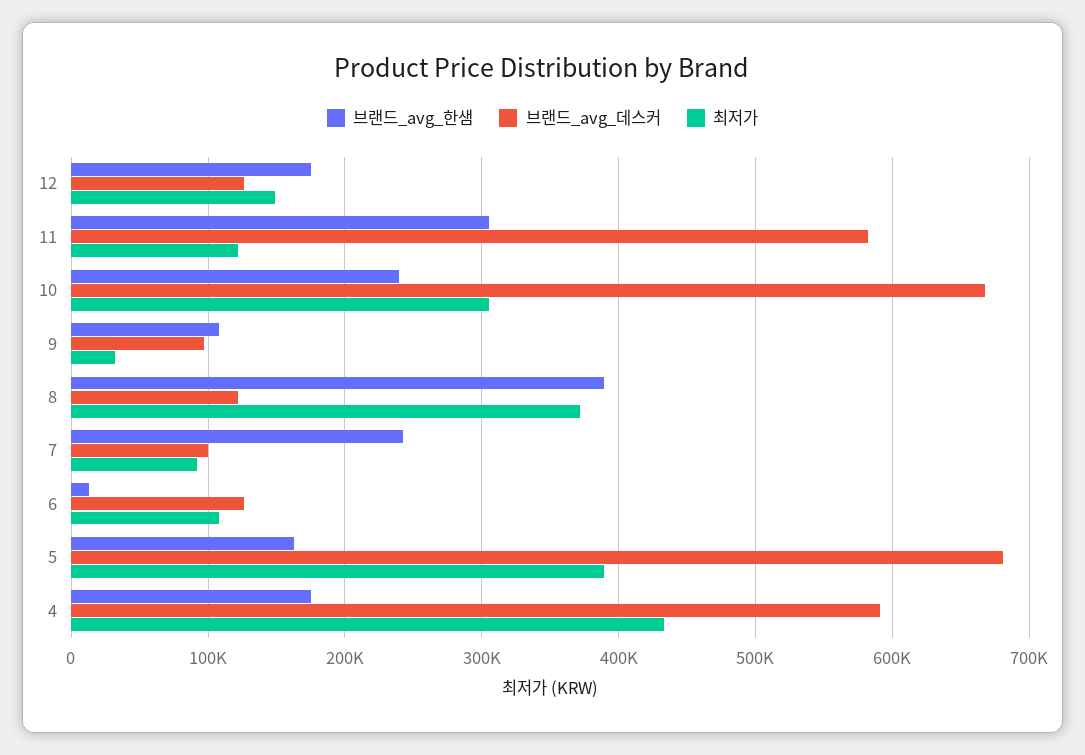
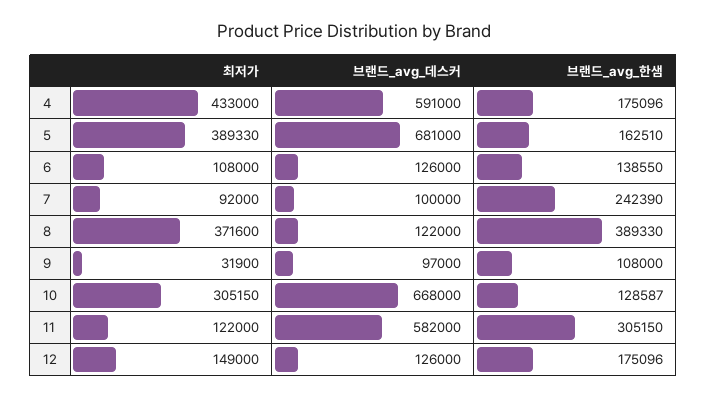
  {
    "브랜드_avg_한샘": {
      "12": 175096,
      "11": 305150,
-     "10": 240000,
+     "10": 128587,
      "9": 108000,
      "8": 389330,
      "7": 242390,
-     "6": 10000,
+     "6": 138550,
      "5": 162510,
      "4": 175096
    },
    "브랜드_avg_데스커": {
      "12": 126000,
      "11": 582000,
      "10": 668000,
      "9": 97000,
      "8": 122000,
      "7": 100000,
      "6": 126000,
      "5": 681000,
      "4": 591000
    },
    "최저가": {
      "12": 149000,
      "11": 122000,
      "10": 305150,
      "9": 31900,
      "8": 371600,
      "7": 92000,
      "6": 108000,
      "5": 389330,
      "4": 433000
    }
  }

